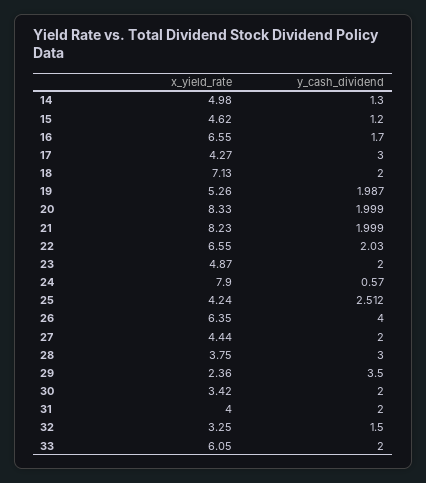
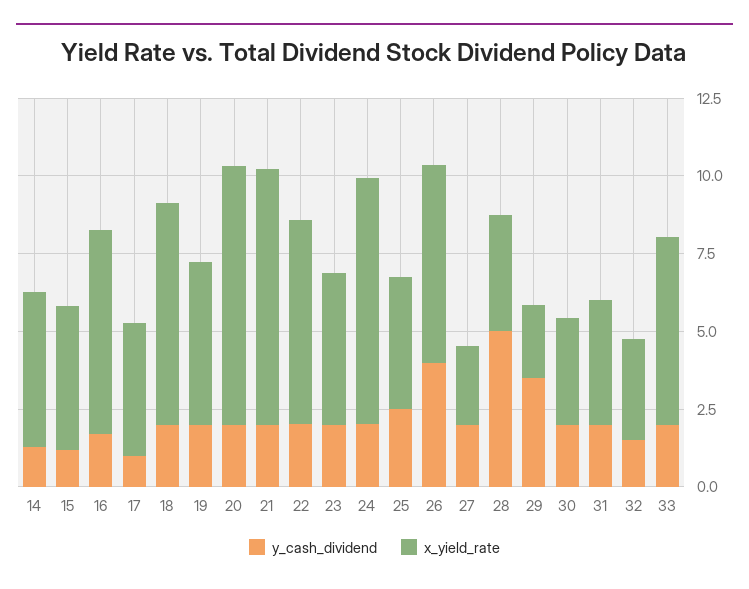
  {
    "x_yield_rate": {
      "14": 4.98,
      "15": 4.62,
      "16": 6.55,
      "17": 4.27,
      "18": 7.13,
      "19": 5.26,
      "20": 8.33,
      "21": 8.23,
      "22": 6.55,
      "23": 4.87,
      "24": 7.9,
      "25": 4.24,
      "26": 6.35,
-     "27": 4.44,
+     "27": 2.5,
      "28": 3.75,
      "29": 2.36,
      "30": 3.42,
      "31": 4,
      "32": 3.25,
      "33": 6.05
    },
    "y_cash_dividend": {
      "14": 1.3,
      "15": 1.2,
      "16": 1.7,
-     "17": 3,
+     "17": 1,
      "18": 2,
      "19": 1.987,
      "20": 1.999,
      "21": 1.999,
      "22": 2.03,
      "23": 2,
-     "24": 0.57,
+     "24": 2,
      "25": 2.512,
      "26": 4,
      "27": 2,
-     "28": 3,
+     "28": 5,
      "29": 3.5,
      "30": 2,
      "31": 2,
      "32": 1.5,
      "33": 2
    }
  }

